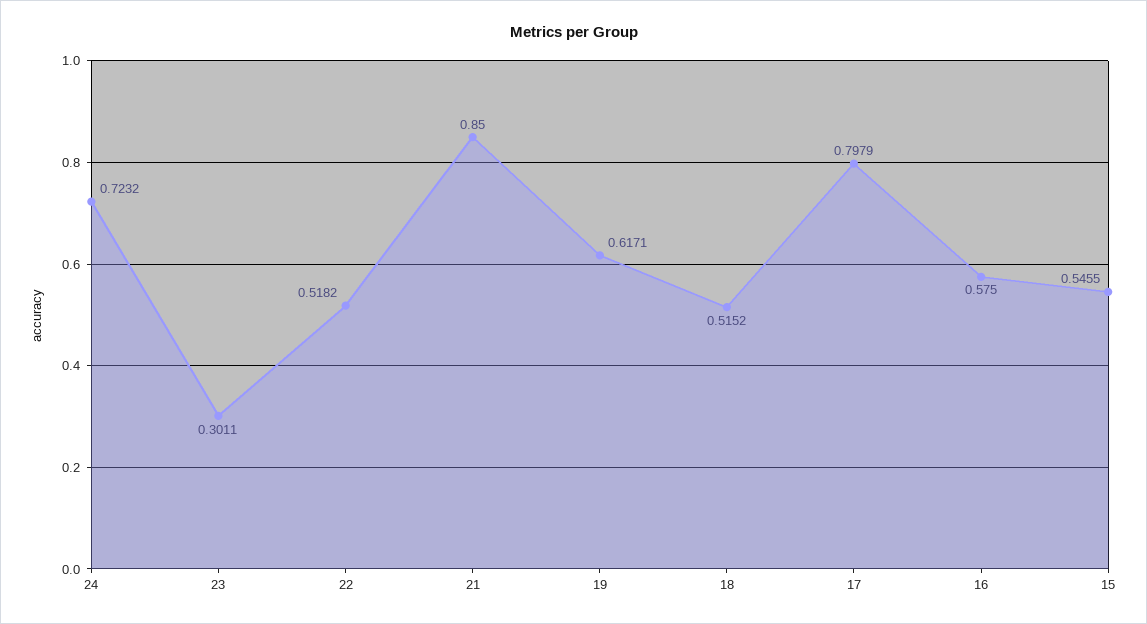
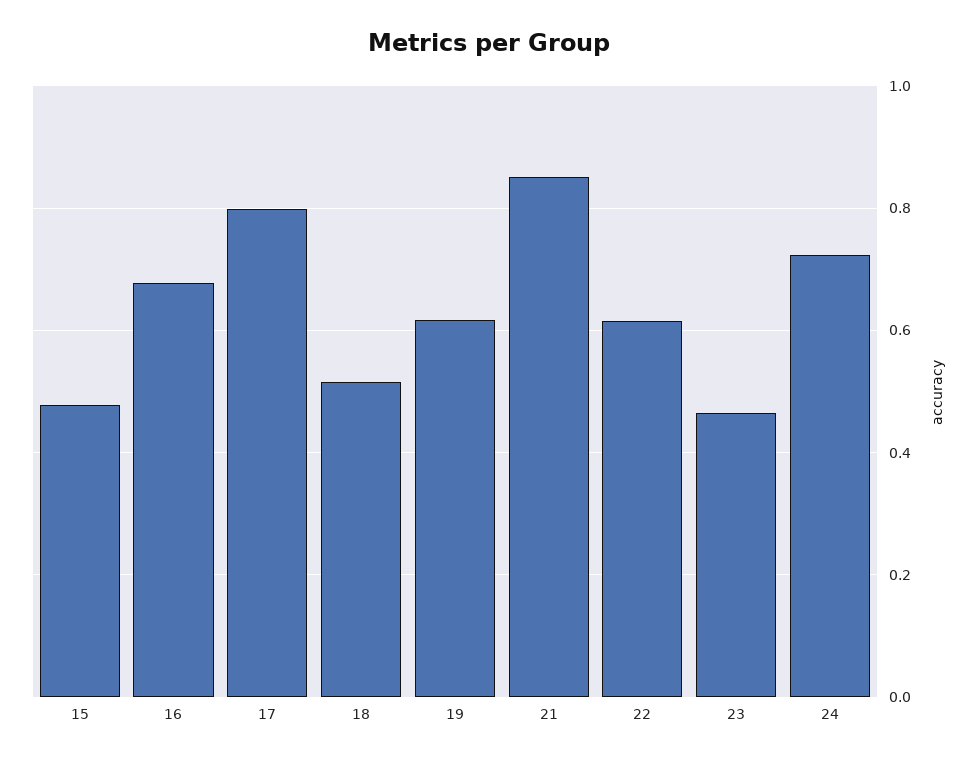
  {
    "24": 0.7232,
-   "23": 0.3011,
+   "23": 0.46,
-   "22": 0.5182,
+   "22": 0.62,
    "21": 0.85,
    "19": 0.6171,
    "18": 0.5152,
    "17": 0.7979,
-   "16": 0.575,
+   "16": 0.68,
-   "15": 0.5455
+   "15": 0.48
  }

